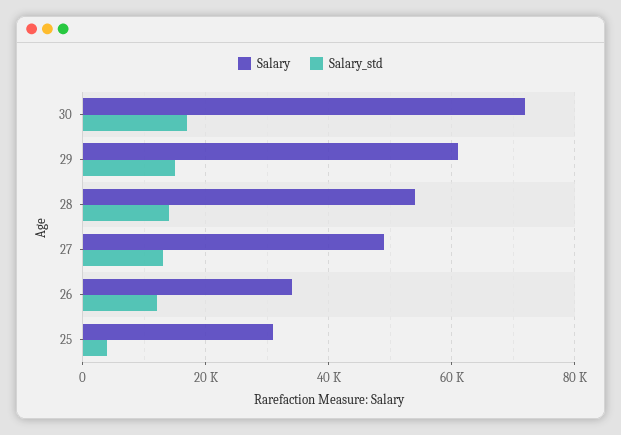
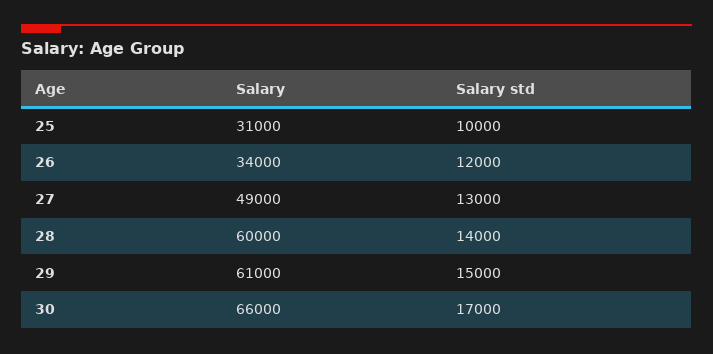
  {
    "Salary": {
-     "30": 72000,
+     "30": 66000,
      "29": 61000,
-     "28": 54000,
+     "28": 60000,
      "27": 49000,
      "26": 34000,
      "25": 31000
    },
    "Salary_std": {
      "30": 17000,
      "29": 15000,
      "28": 14000,
      "27": 13000,
      "26": 12000,
-     "25": 4000
+     "25": 10000
    }
  }

